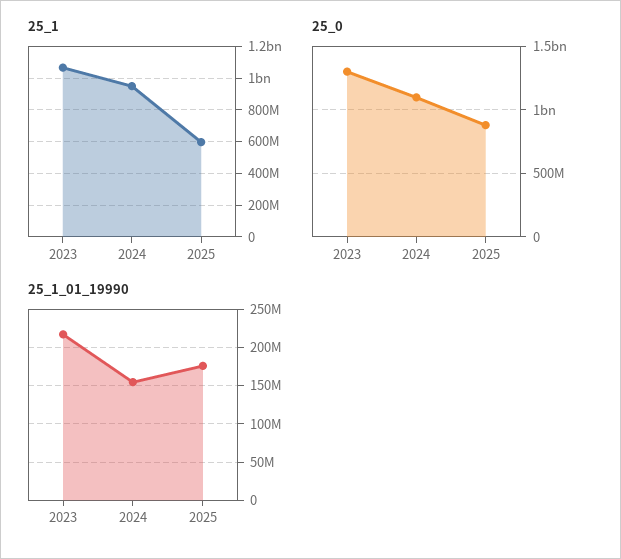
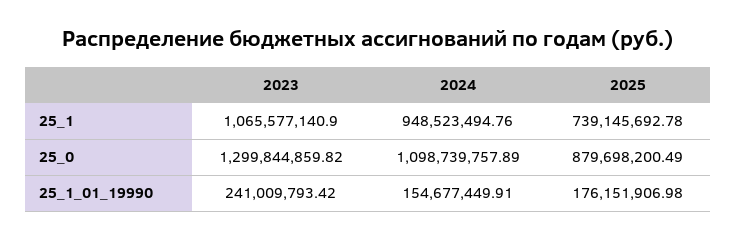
  {
    "25_1": {
      "2023": 1065577140.9,
      "2024": 948523494.76,
-     "2025": 600000000
+     "2025": 739145692.78
    },
    "25_0": {
      "2023": 1299844859.82,
      "2024": 1098739757.89,
      "2025": 879698200.49
    },
    "25_1_01_19990": {
-     "2023": 220000000,
+     "2023": 241009793.42,
      "2024": 154677449.91,
      "2025": 176151906.98
    }
  }

